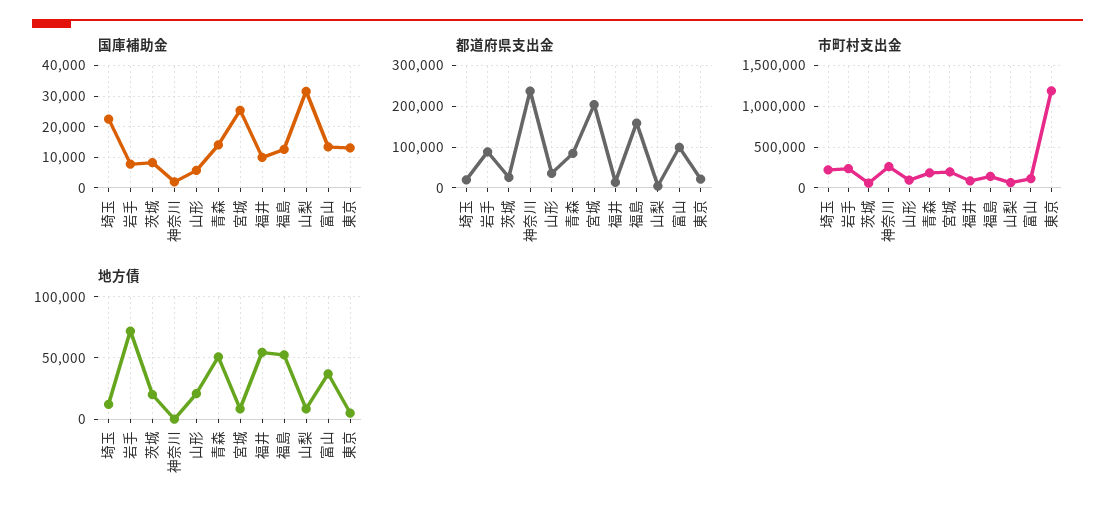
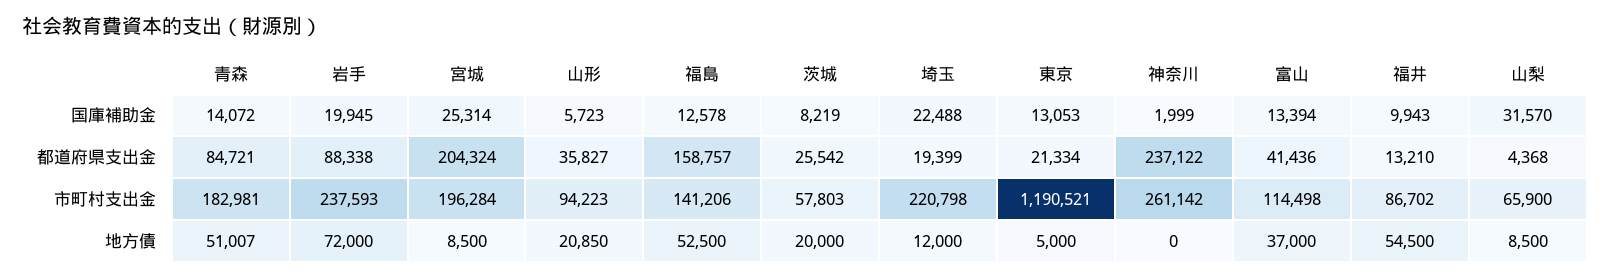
  {
    "国庫補助金": {
      "埼玉": 22488,
-     "岩手": 8000,
+     "岩手": 19945,
      "茨城": 8219,
      "神奈川": 1999,
      "山形": 5723,
      "青森": 14072,
      "宮城": 25314,
      "福井": 9943,
      "福島": 12578,
      "山梨": 31570,
      "富山": 13394,
      "東京": 13053
    },
    "都道府県支出金": {
      "埼玉": 19399,
      "岩手": 88338,
      "茨城": 25542,
      "神奈川": 237122,
      "山形": 35827,
      "青森": 84721,
      "宮城": 204324,
      "福井": 13210,
      "福島": 158757,
      "山梨": 4368,
-     "富山": 100000,
+     "富山": 41436,
      "東京": 21334
    },
    "市町村支出金": {
      "埼玉": 220798,
      "岩手": 237593,
      "茨城": 57803,
      "神奈川": 261142,
      "山形": 94223,
      "青森": 182981,
      "宮城": 196284,
      "福井": 86702,
      "福島": 141206,
      "山梨": 65900,
      "富山": 114498,
      "東京": 1190521
    },
    "地方債": {
      "埼玉": 12000,
      "岩手": 72000,
      "茨城": 20000,
      "神奈川": 0,
      "山形": 20850,
      "青森": 51007,
      "宮城": 8500,
      "福井": 54500,
      "福島": 52500,
      "山梨": 8500,
      "富山": 37000,
      "東京": 5000
    }
  }

